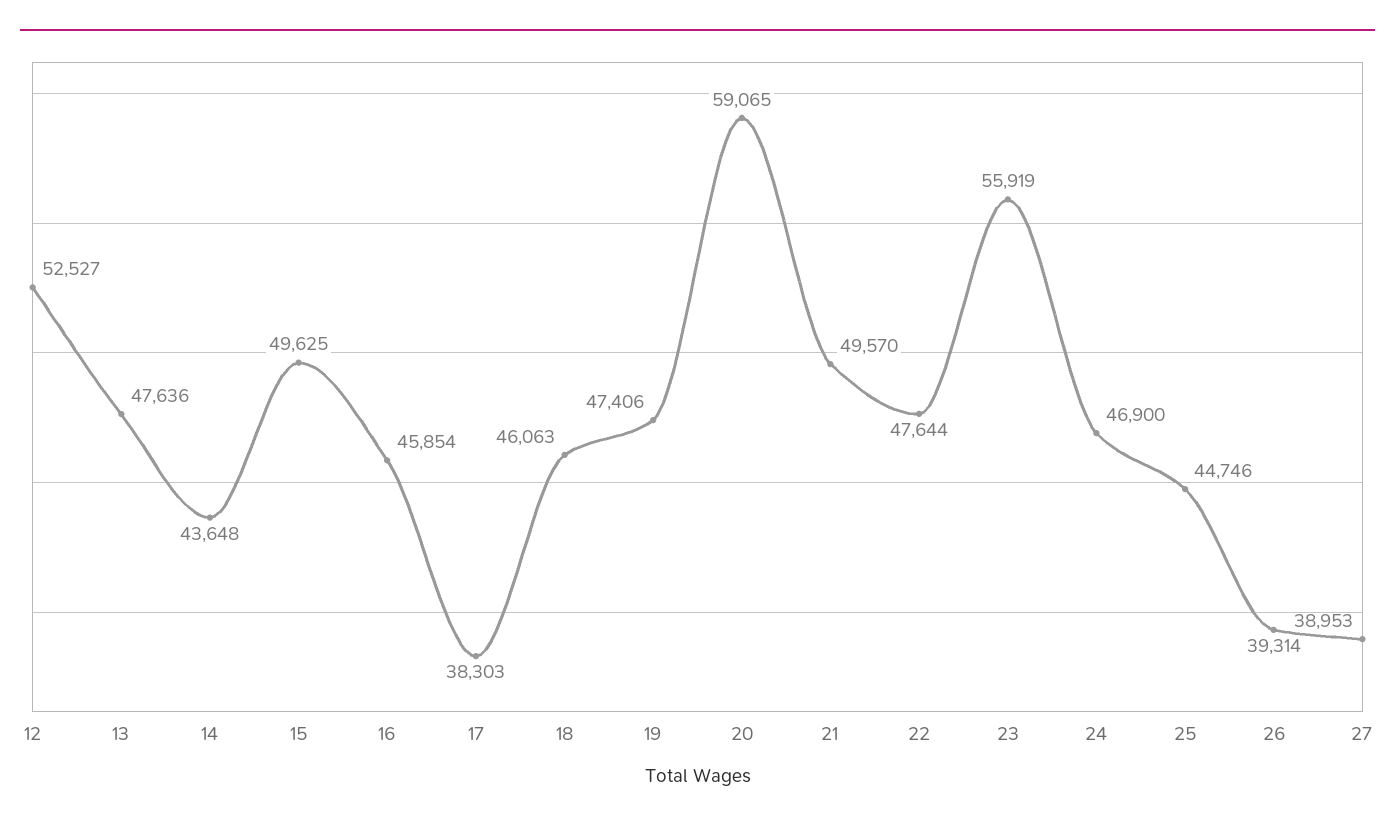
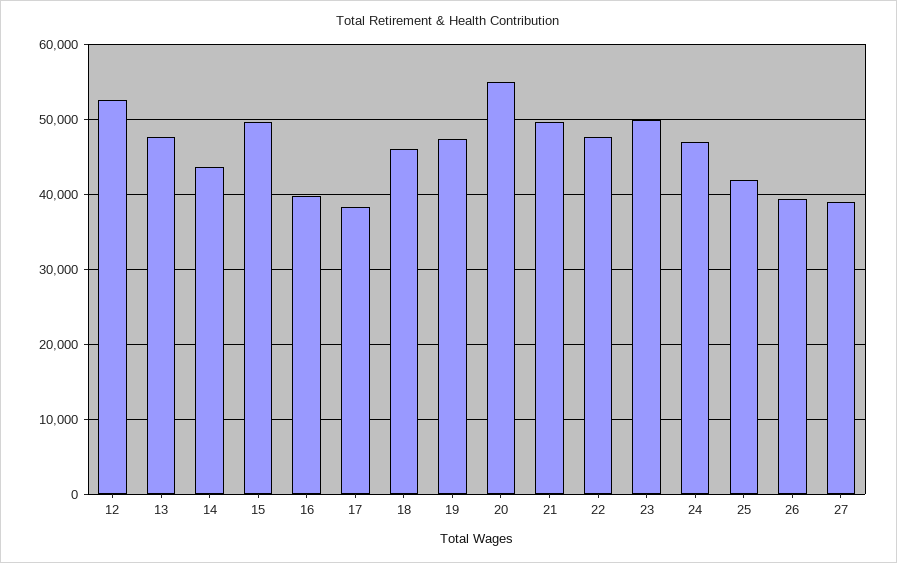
  {
    "12": 52527,
    "13": 47636,
    "14": 43648,
    "15": 49625,
-   "16": 45854,
+   "16": 40000,
    "17": 38303,
    "18": 46063,
    "19": 47406,
-   "20": 59065,
+   "20": 55000,
    "21": 49570,
    "22": 47644,
-   "23": 55919,
+   "23": 50000,
    "24": 46900,
-   "25": 44746,
+   "25": 42000,
    "26": 39314,
    "27": 38953
  }

